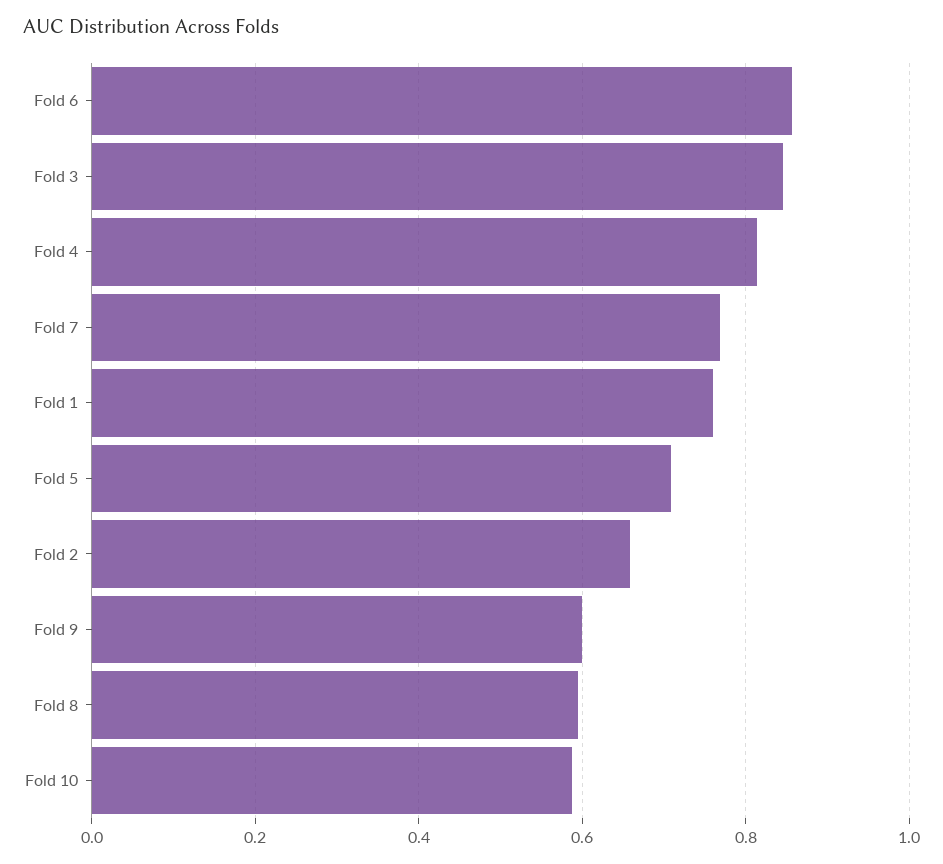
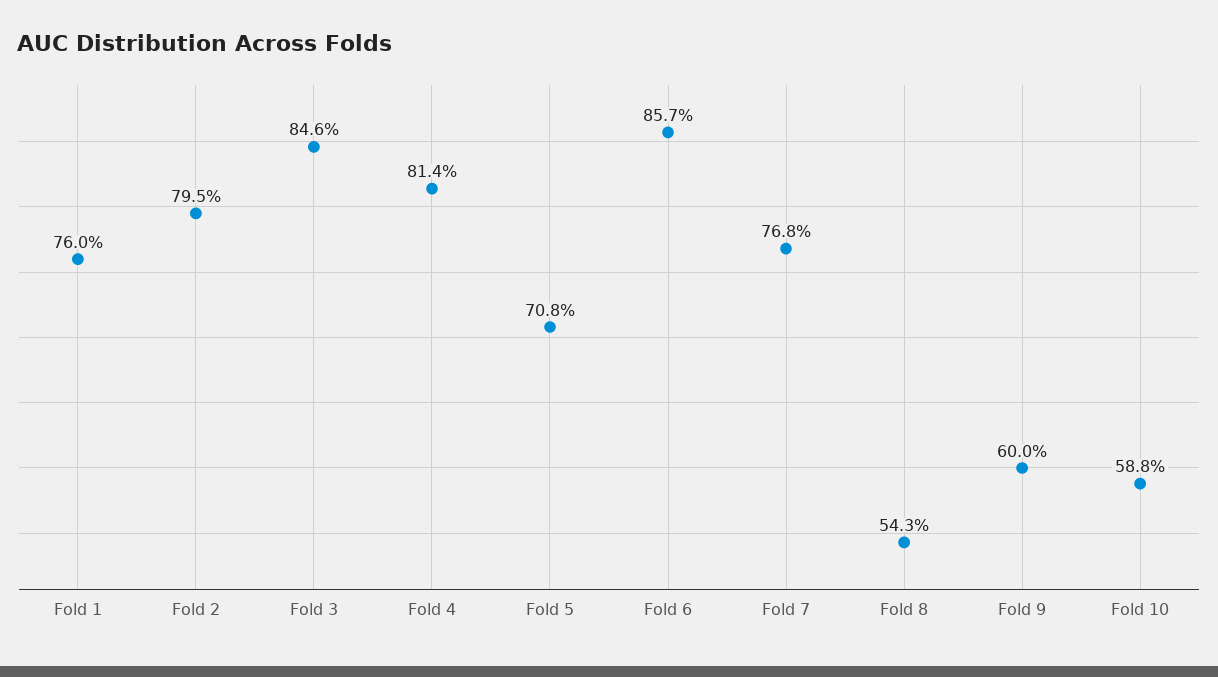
  {
    "Fold 6": 0.857,
    "Fold 3": 0.846,
    "Fold 4": 0.814,
    "Fold 7": 0.768,
    "Fold 1": 0.76,
    "Fold 5": 0.708,
-   "Fold 2": 0.66,
+   "Fold 2": 0.795,
    "Fold 9": 0.6,
-   "Fold 8": 0.6,
+   "Fold 8": 0.543,
    "Fold 10": 0.588
  }

